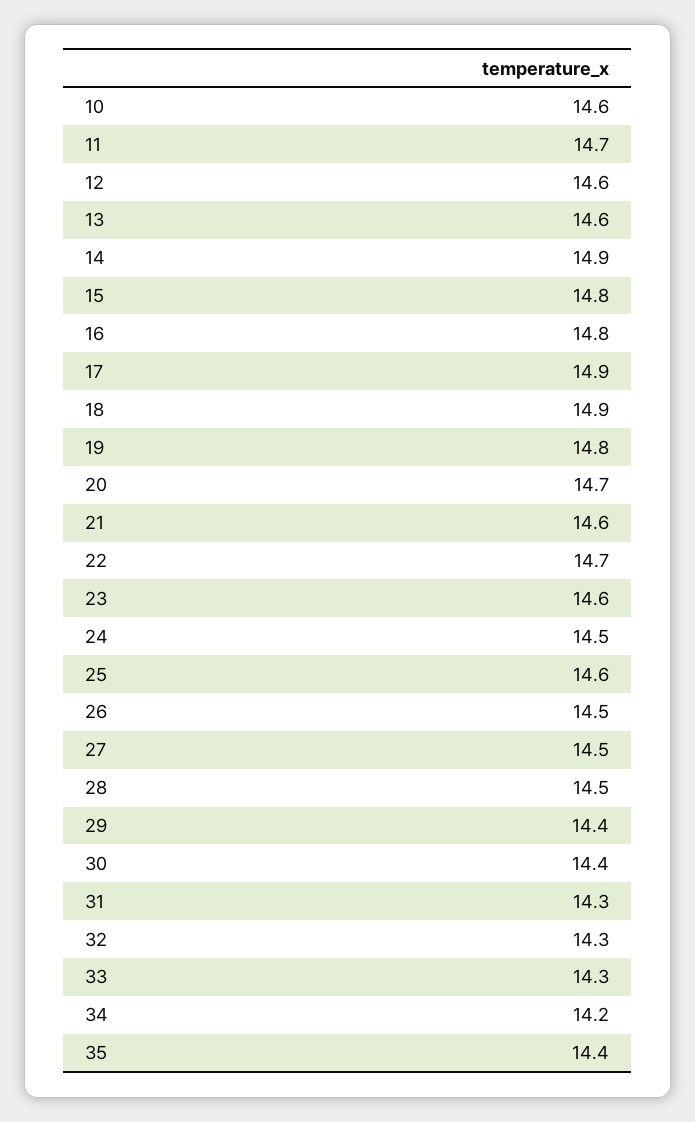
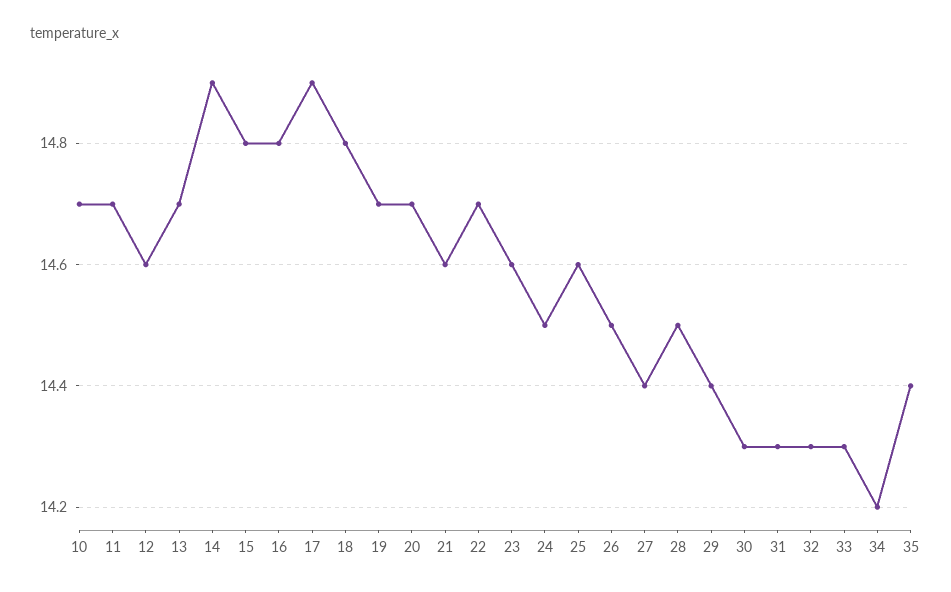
  {
-   "10": 14.6,
+   "10": 14.7,
    "11": 14.7,
    "12": 14.6,
-   "13": 14.6,
+   "13": 14.7,
    "14": 14.9,
    "15": 14.8,
    "16": 14.8,
    "17": 14.9,
-   "18": 14.9,
+   "18": 14.8,
-   "19": 14.8,
+   "19": 14.7,
    "20": 14.7,
    "21": 14.6,
    "22": 14.7,
    "23": 14.6,
    "24": 14.5,
    "25": 14.6,
    "26": 14.5,
-   "27": 14.5,
+   "27": 14.4,
    "28": 14.5,
    "29": 14.4,
-   "30": 14.4,
+   "30": 14.3,
    "31": 14.3,
    "32": 14.3,
    "33": 14.3,
    "34": 14.2,
    "35": 14.4
  }

